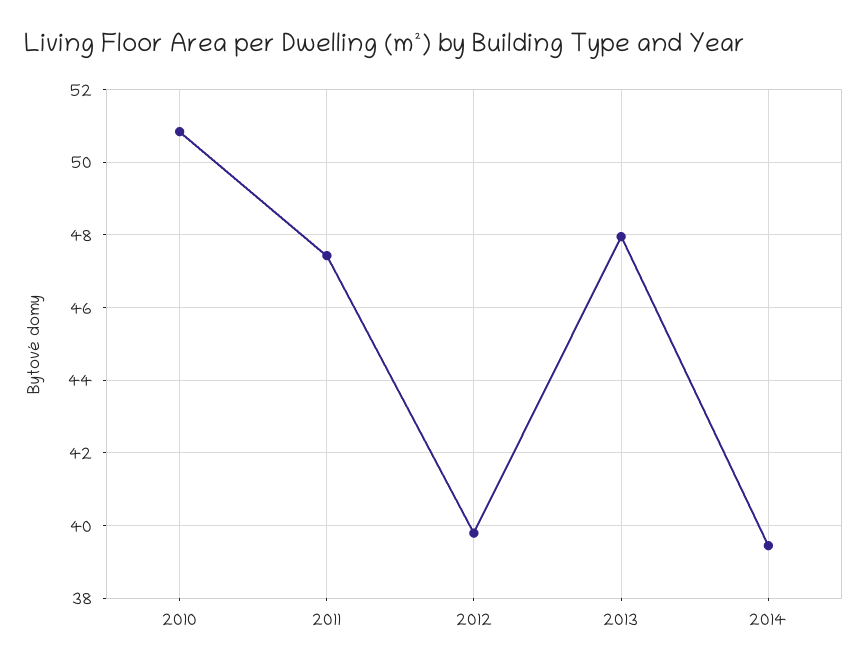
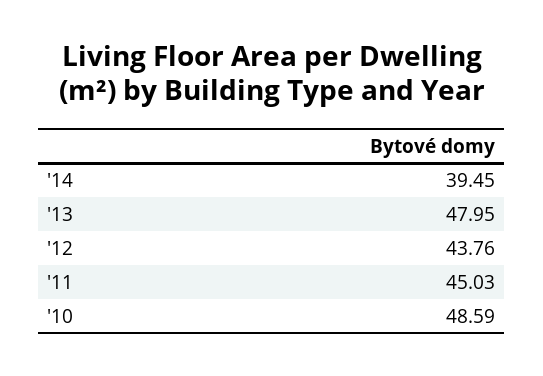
  {
-   "2010": 50.8,
+   "2010": 48.59,
-   "2011": 47.4,
+   "2011": 45.03,
-   "2012": 39.8,
+   "2012": 43.76,
    "2013": 47.95,
    "2014": 39.45
  }

